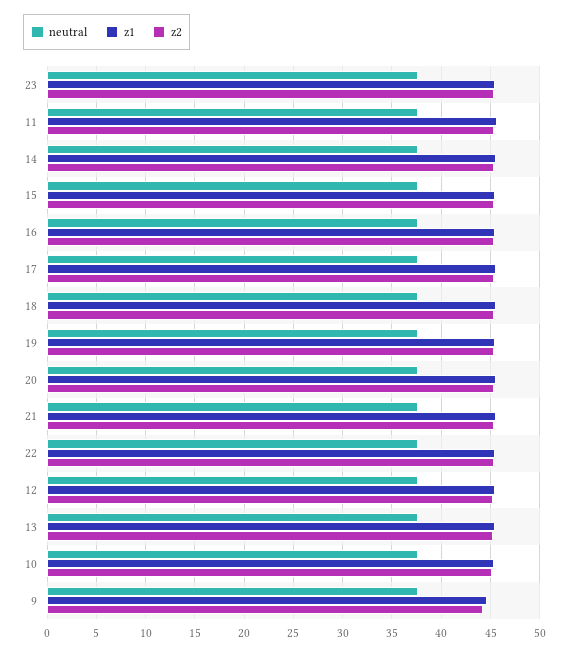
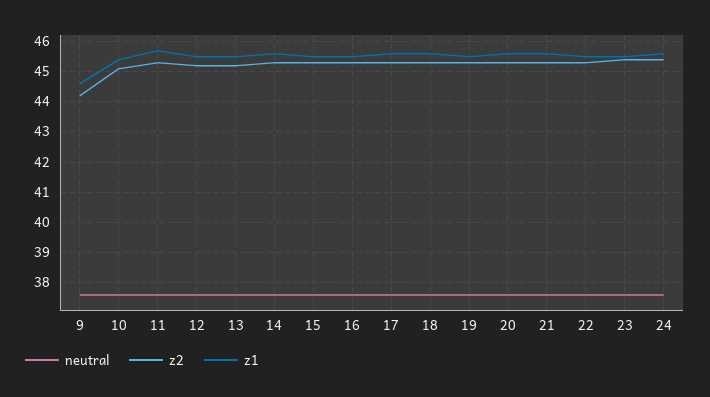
  {
    "neutral": {
      "23": 37.5,
      "11": 37.5,
      "14": 37.5,
      "15": 37.5,
      "16": 37.5,
      "17": 37.5,
      "18": 37.5,
      "19": 37.5,
      "20": 37.5,
      "21": 37.5,
      "22": 37.5,
      "12": 37.5,
      "13": 37.5,
      "10": 37.5,
-     "9": 37.5
+     "9": 37.5,
+     "24": 37.5
    },
    "z1": {
      "23": 45.5,
      "11": 45.5,
      "14": 45.5,
      "15": 45.5,
      "16": 45.5,
      "17": 45.5,
      "18": 45.5,
      "19": 45.5,
      "20": 45.5,
      "21": 45.5,
      "22": 45.5,
      "12": 45.5,
      "13": 45.5,
      "10": 45.5,
-     "9": 44.5
+     "9": 44.5,
+     "24": 45.5
    },
    "z2": {
      "23": 45.5,
      "11": 45.5,
      "14": 45.5,
      "15": 45.5,
      "16": 45.5,
      "17": 45.5,
      "18": 45.5,
      "19": 45.5,
      "20": 45.5,
      "21": 45.5,
      "22": 45.5,
      "12": 45,
      "13": 45,
      "10": 45,
-     "9": 44
+     "9": 44,
+     "24": 45.5
    }
  }

